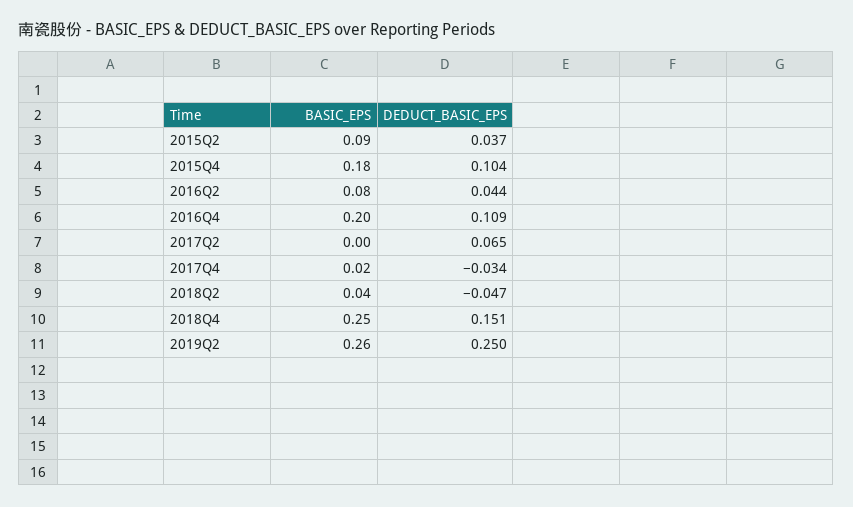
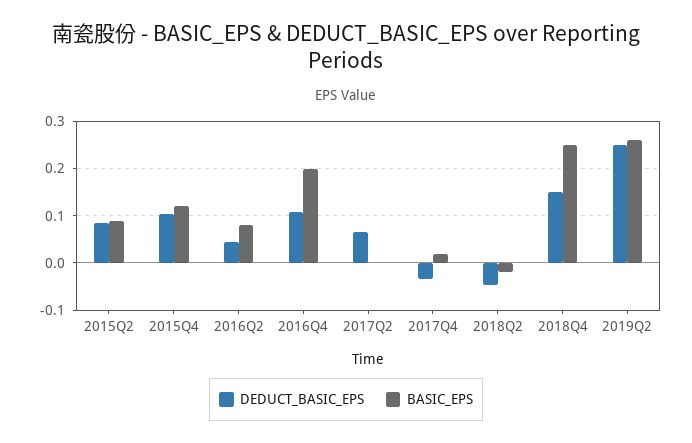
  {
    "BASIC_EPS": {
      "2015Q2": 0.09,
-     "2015Q4": 0.18,
+     "2015Q4": 0.12,
      "2016Q2": 0.08,
      "2016Q4": 0.2,
      "2017Q2": 0,
      "2017Q4": 0.02,
-     "2018Q2": 0.04,
+     "2018Q2": -0.02,
      "2018Q4": 0.25,
      "2019Q2": 0.26
    },
    "DEDUCT_BASIC_EPS": {
-     "2015Q2": 0.037,
+     "2015Q2": 0.08,
      "2015Q4": 0.104,
      "2016Q2": 0.044,
      "2016Q4": 0.109,
      "2017Q2": 0.065,
      "2017Q4": -0.034,
      "2018Q2": -0.047,
      "2018Q4": 0.151,
      "2019Q2": 0.25
    }
  }

